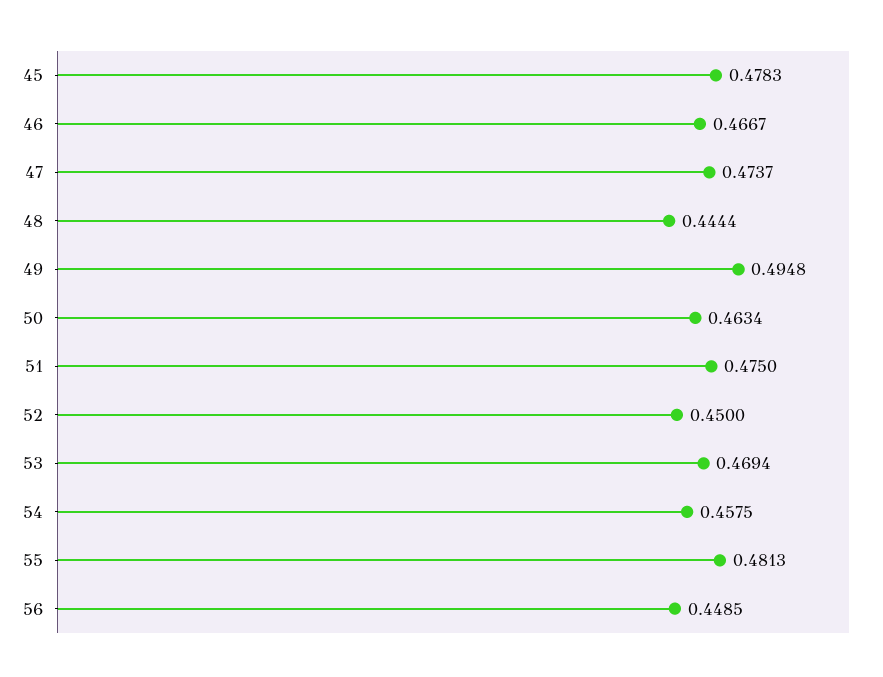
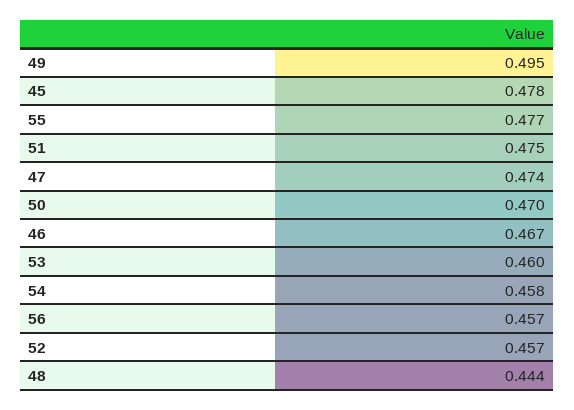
  {
    "45": 0.4783,
    "46": 0.4667,
    "47": 0.4737,
    "48": 0.4444,
    "49": 0.4948,
-   "50": 0.4634,
+   "50": 0.47,
    "51": 0.475,
-   "52": 0.45,
+   "52": 0.457,
-   "53": 0.4694,
+   "53": 0.46,
    "54": 0.4575,
-   "55": 0.4813,
+   "55": 0.477,
-   "56": 0.4485
+   "56": 0.457
  }

